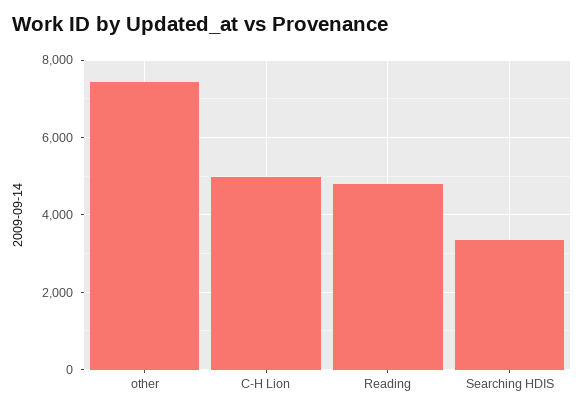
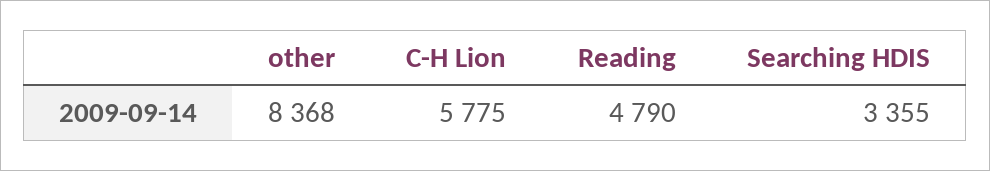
  {
-   "other": 7400,
+   "other": 8368,
-   "C-H Lion": 5000,
+   "C-H Lion": 5775,
    "Reading": 4790,
    "Searching HDIS": 3355
  }

